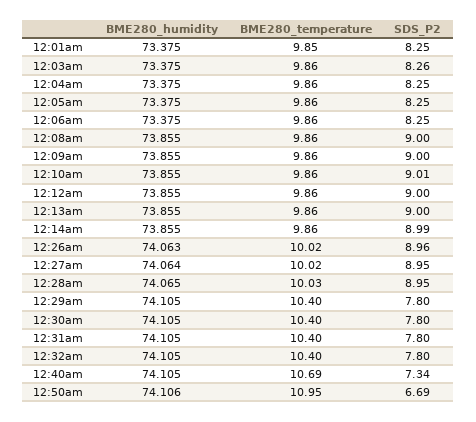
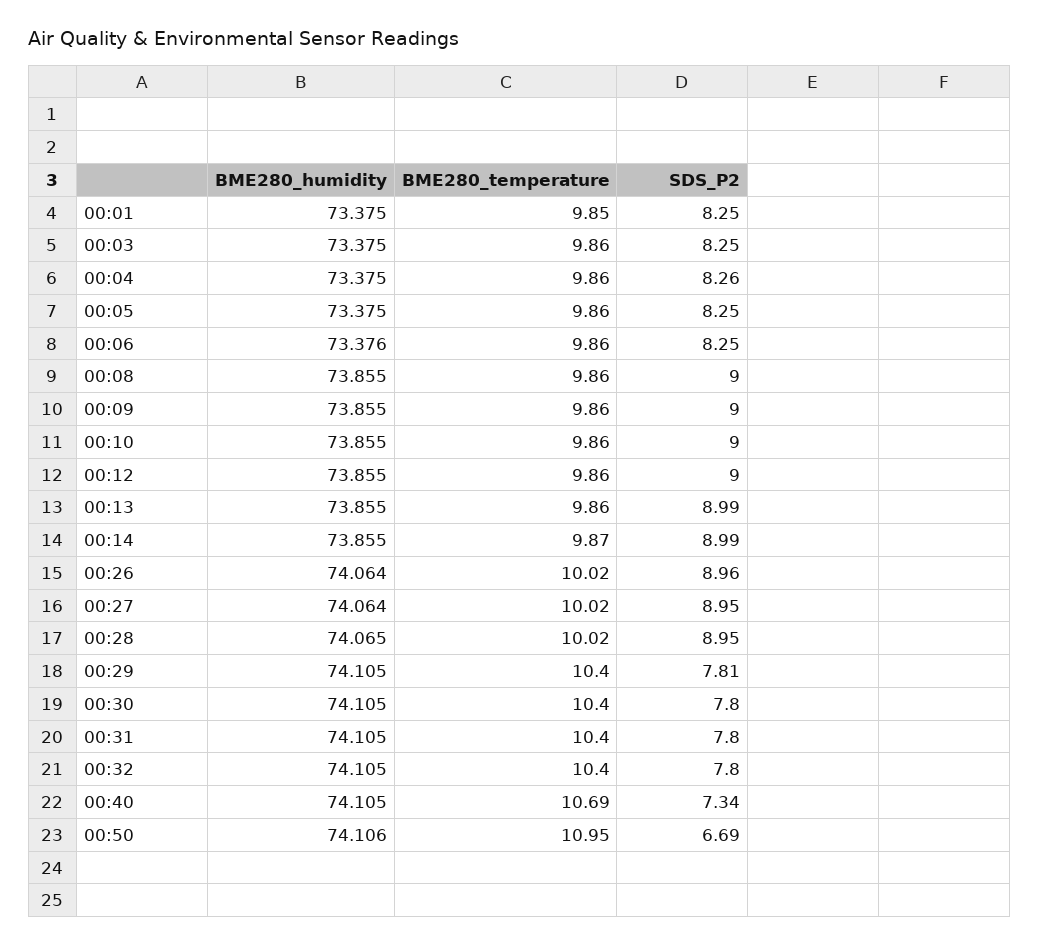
  {
    "BME280_humidity": {
      "12:01am": 73.375,
      "12:03am": 73.375,
      "12:04am": 73.375,
      "12:05am": 73.375,
-     "12:06am": 73.375,
+     "12:06am": 73.376,
      "12:08am": 73.855,
      "12:09am": 73.855,
      "12:10am": 73.855,
      "12:12am": 73.855,
      "12:13am": 73.855,
      "12:14am": 73.855,
-     "12:26am": 74.063,
+     "12:26am": 74.064,
      "12:27am": 74.064,
      "12:28am": 74.065,
      "12:29am": 74.105,
      "12:30am": 74.105,
      "12:31am": 74.105,
      "12:32am": 74.105,
      "12:40am": 74.105,
      "12:50am": 74.106
    },
    "BME280_temperature": {
      "12:01am": 9.85,
      "12:03am": 9.86,
      "12:04am": 9.86,
      "12:05am": 9.86,
      "12:06am": 9.86,
      "12:08am": 9.86,
      "12:09am": 9.86,
      "12:10am": 9.86,
      "12:12am": 9.86,
      "12:13am": 9.86,
-     "12:14am": 9.86,
+     "12:14am": 9.87,
      "12:26am": 10.02,
      "12:27am": 10.02,
-     "12:28am": 10.03,
+     "12:28am": 10.02,
      "12:29am": 10.4,
      "12:30am": 10.4,
      "12:31am": 10.4,
      "12:32am": 10.4,
      "12:40am": 10.69,
      "12:50am": 10.95
    },
    "SDS_P2": {
      "12:01am": 8.25,
-     "12:03am": 8.26,
+     "12:03am": 8.25,
-     "12:04am": 8.25,
+     "12:04am": 8.26,
      "12:05am": 8.25,
      "12:06am": 8.25,
      "12:08am": 9,
      "12:09am": 9,
-     "12:10am": 9.01,
+     "12:10am": 9,
      "12:12am": 9,
-     "12:13am": 9,
+     "12:13am": 8.99,
      "12:14am": 8.99,
      "12:26am": 8.96,
      "12:27am": 8.95,
      "12:28am": 8.95,
-     "12:29am": 7.8,
+     "12:29am": 7.81,
      "12:30am": 7.8,
      "12:31am": 7.8,
      "12:32am": 7.8,
      "12:40am": 7.34,
      "12:50am": 6.69
    }
  }

